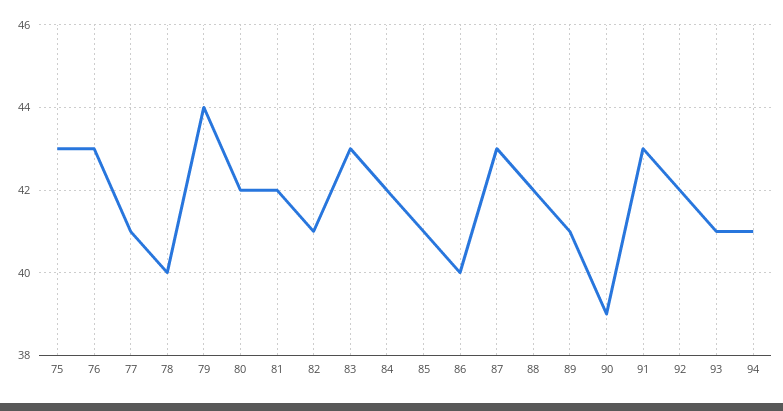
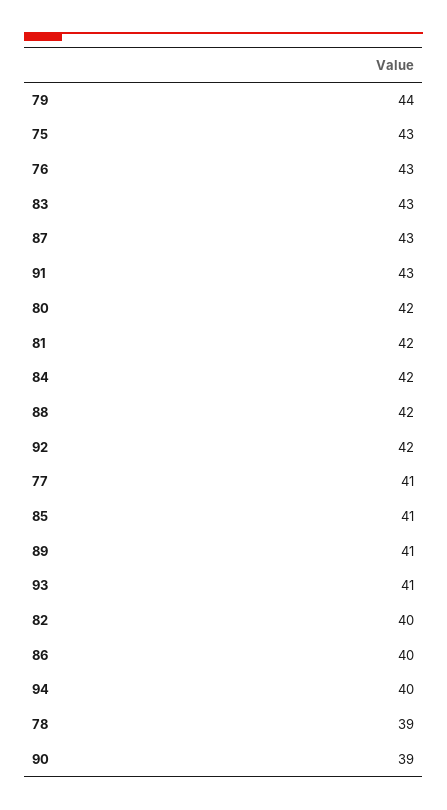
  {
    "75": 43,
    "76": 43,
    "77": 41,
-   "78": 40,
+   "78": 39,
    "79": 44,
    "80": 42,
    "81": 42,
-   "82": 41,
+   "82": 40,
    "83": 43,
    "84": 42,
    "85": 41,
    "86": 40,
    "87": 43,
    "88": 42,
    "89": 41,
    "90": 39,
    "91": 43,
    "92": 42,
    "93": 41,
-   "94": 41
+   "94": 40
  }

